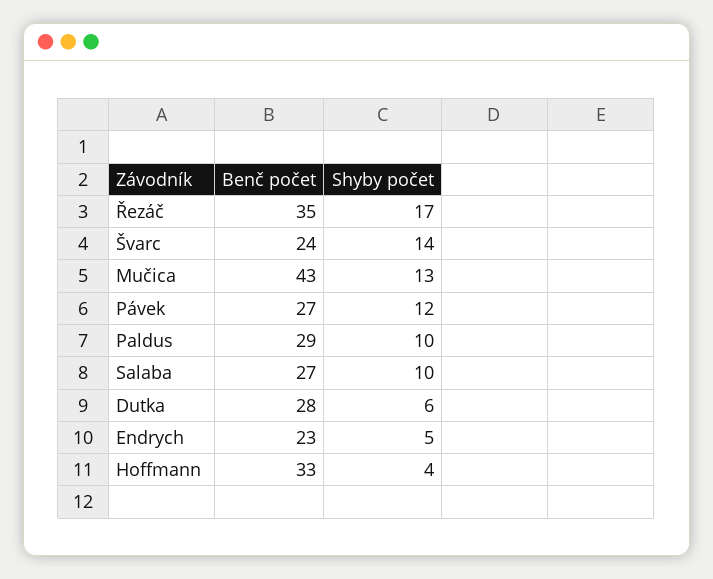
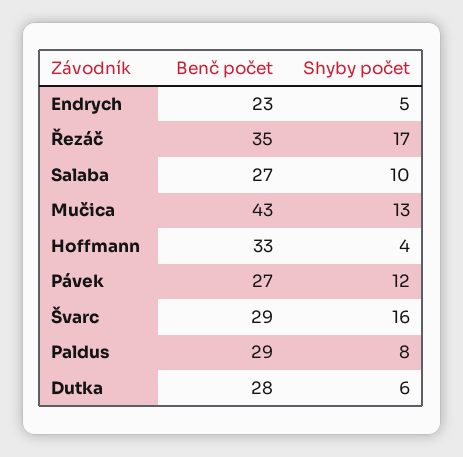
  {
    "Benč počet": {
      "Řezáč": 35,
-     "Švarc": 24,
+     "Švarc": 29,
      "Mučica": 43,
      "Pávek": 27,
      "Paldus": 29,
      "Salaba": 27,
      "Dutka": 28,
      "Endrych": 23,
      "Hoffmann": 33
    },
    "Shyby počet": {
      "Řezáč": 17,
-     "Švarc": 14,
+     "Švarc": 16,
      "Mučica": 13,
      "Pávek": 12,
-     "Paldus": 10,
+     "Paldus": 8,
      "Salaba": 10,
      "Dutka": 6,
      "Endrych": 5,
      "Hoffmann": 4
    }
  }

